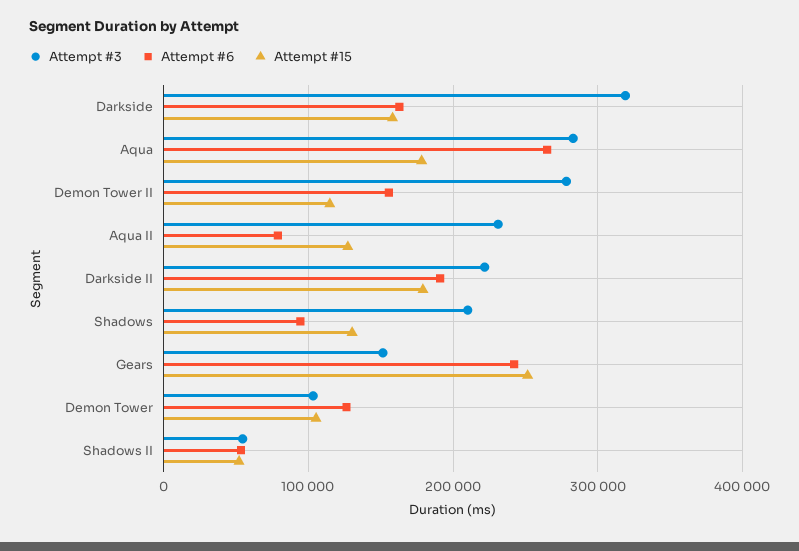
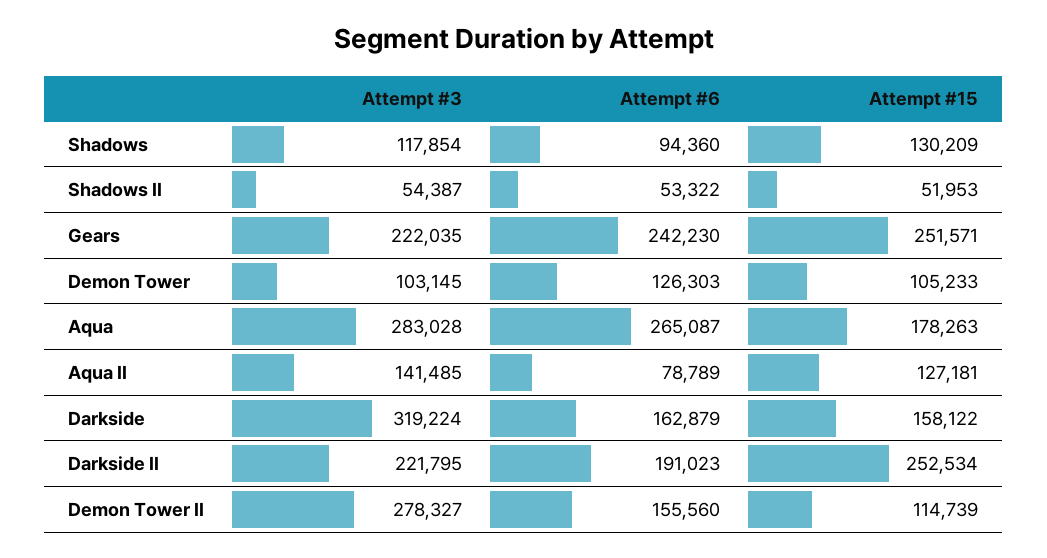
  {
    "Attempt #3": {
      "Darkside": 319224,
      "Aqua": 283028,
      "Demon Tower II": 278327,
-     "Aqua II": 230000,
+     "Aqua II": 141485,
      "Darkside II": 221795,
-     "Shadows": 210000,
+     "Shadows": 117854,
-     "Gears": 150000,
+     "Gears": 222035,
      "Demon Tower": 103145,
      "Shadows II": 54387
    },
    "Attempt #6": {
      "Darkside": 162879,
      "Aqua": 265087,
      "Demon Tower II": 155560,
      "Aqua II": 78789,
      "Darkside II": 191023,
      "Shadows": 94360,
      "Gears": 242230,
      "Demon Tower": 126303,
      "Shadows II": 53322
    },
    "Attempt #15": {
      "Darkside": 158122,
      "Aqua": 178263,
      "Demon Tower II": 114739,
      "Aqua II": 127181,
-     "Darkside II": 180000,
+     "Darkside II": 252534,
      "Shadows": 130209,
      "Gears": 251571,
      "Demon Tower": 105233,
      "Shadows II": 51953
    }
  }

